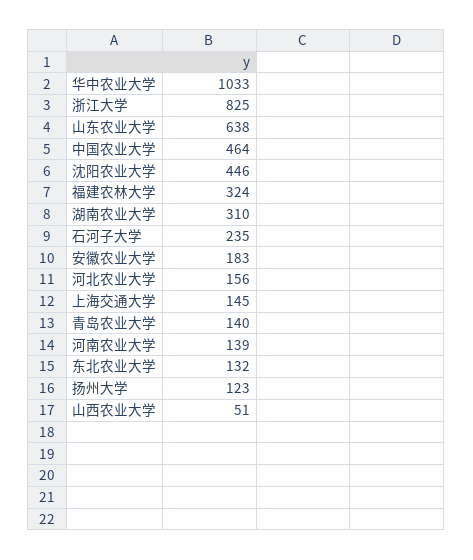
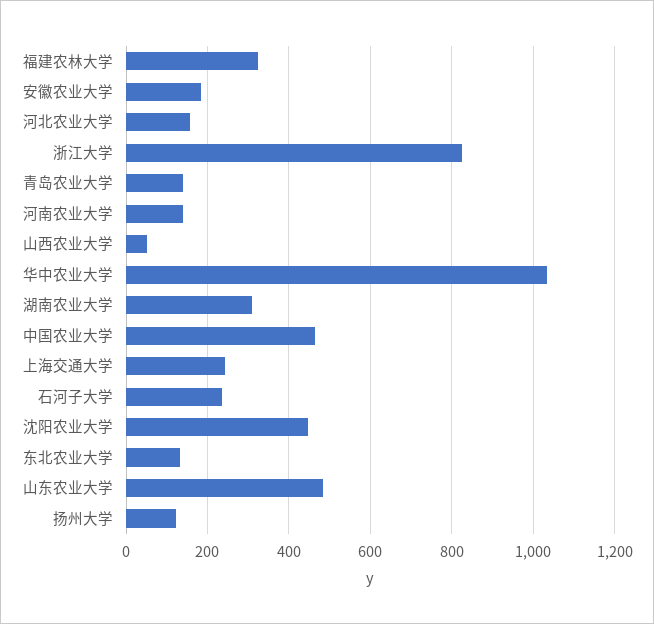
  {
    "华中农业大学": 1033,
    "浙江大学": 825,
-   "山东农业大学": 638,
+   "山东农业大学": 480,
    "中国农业大学": 464,
    "沈阳农业大学": 446,
    "福建农林大学": 324,
    "湖南农业大学": 310,
    "石河子大学": 235,
    "安徽农业大学": 183,
    "河北农业大学": 156,
-   "上海交通大学": 145,
+   "上海交通大学": 240,
    "青岛农业大学": 140,
    "河南农业大学": 139,
    "东北农业大学": 132,
    "扬州大学": 123,
    "山西农业大学": 51
  }

